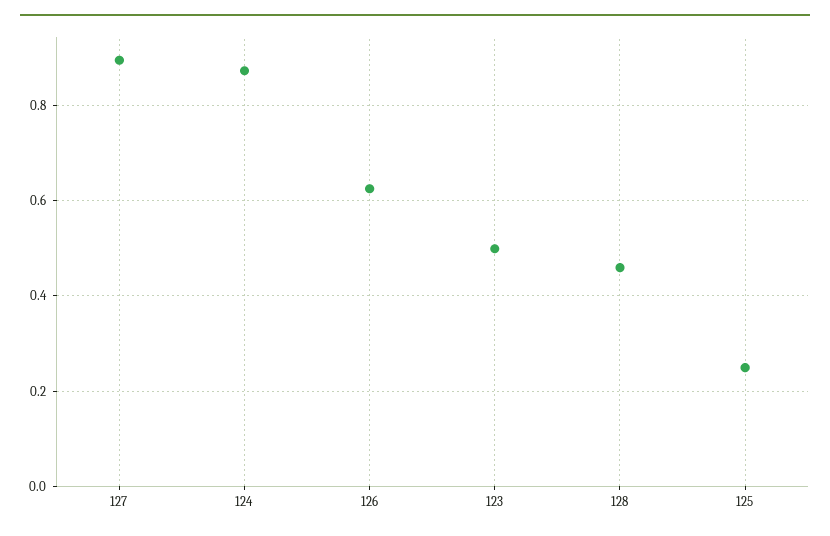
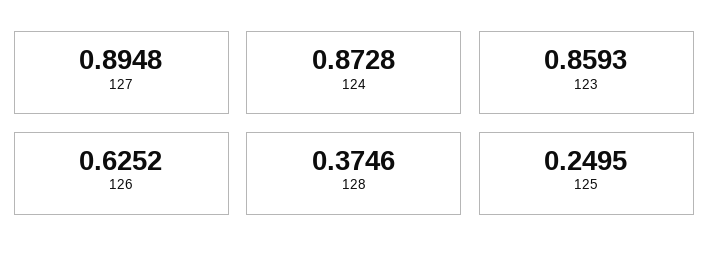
  {
    "127": 0.8948,
    "124": 0.8728,
    "126": 0.6252,
-   "123": 0.5,
+   "123": 0.8593,
-   "128": 0.46,
+   "128": 0.3746,
    "125": 0.2495
  }

